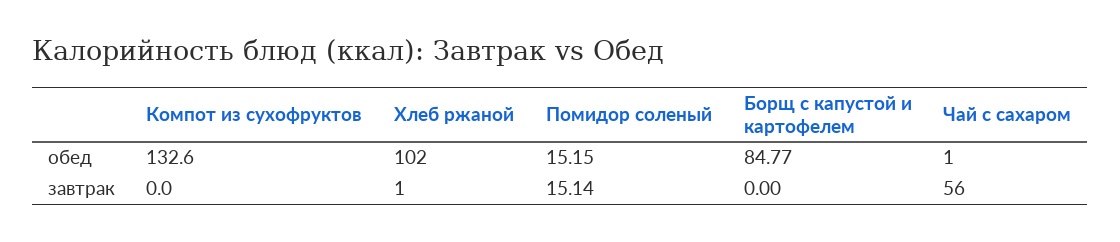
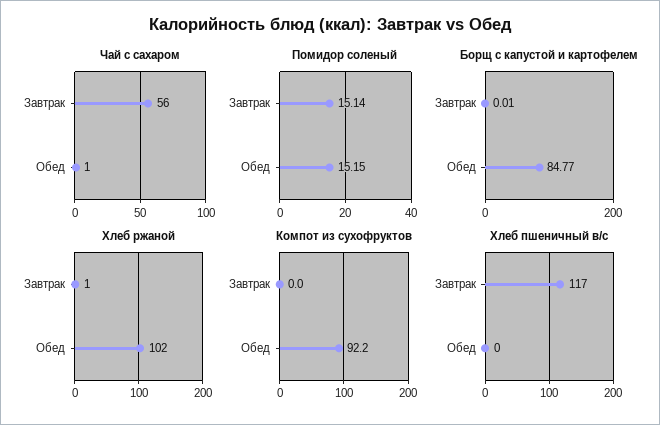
  {
    "Компот из сухофруктов": {
-     "обед": 132.6,
+     "обед": 92.2,
      "завтрак": 0
    },
    "Хлеб ржаной": {
      "обед": 102,
      "завтрак": 1
    },
    "Помидор соленый": {
      "обед": 15.15,
      "завтрак": 15.14
    },
    "Борщ с капустой и картофелем": {
      "обед": 84.77,
-     "завтрак": 0
+     "завтрак": 0.01
    },
    "Чай с сахаром": {
      "обед": 1,
      "завтрак": 56
-   }
+   },
+   "Хлеб пшеничный в/с": {
+     "завтрак": 117,
+     "обед": 0
+   }
  }

